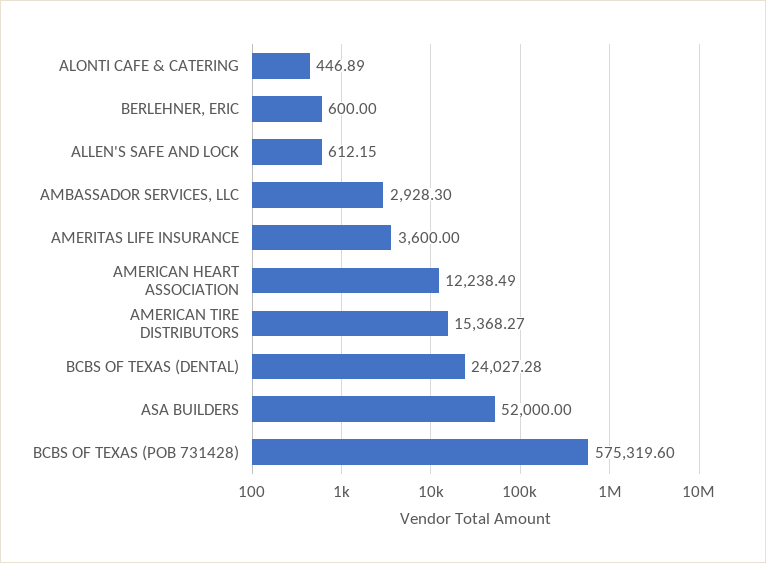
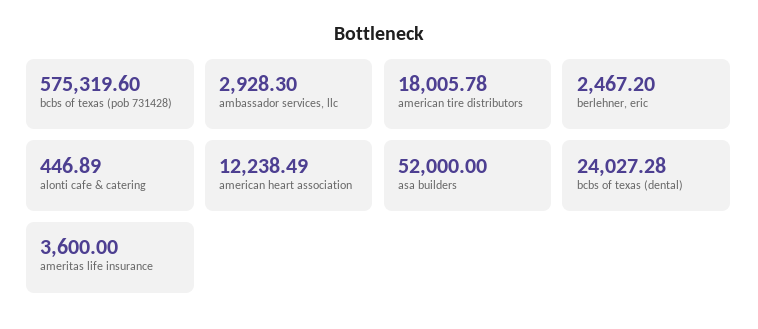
  {
    "ALONTI CAFE & CATERING": 446.89,
-   "BERLEHNER, ERIC": 600,
+   "BERLEHNER, ERIC": 2467.2,
-   "ALLEN'S SAFE AND LOCK": 612.15,
    "AMBASSADOR SERVICES, LLC": 2928.3,
    "AMERITAS LIFE INSURANCE": 3600,
    "AMERICAN HEART ASSOCIATION": 12238.49,
-   "AMERICAN TIRE DISTRIBUTORS": 15368.27,
+   "AMERICAN TIRE DISTRIBUTORS": 18005.78,
    "BCBS OF TEXAS (DENTAL)": 24027.28,
    "ASA BUILDERS": 52000,
    "BCBS OF TEXAS (POB 731428)": 575319.6
  }

